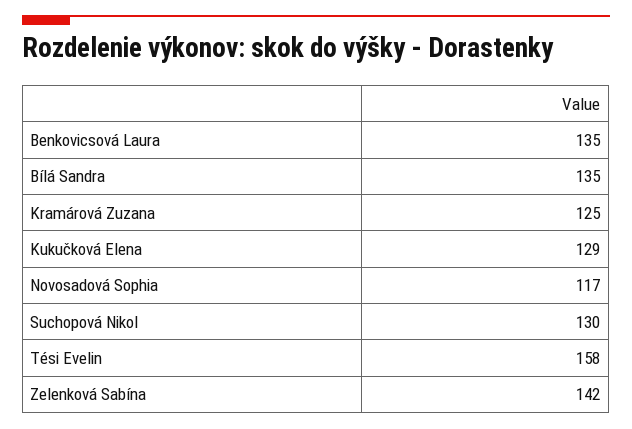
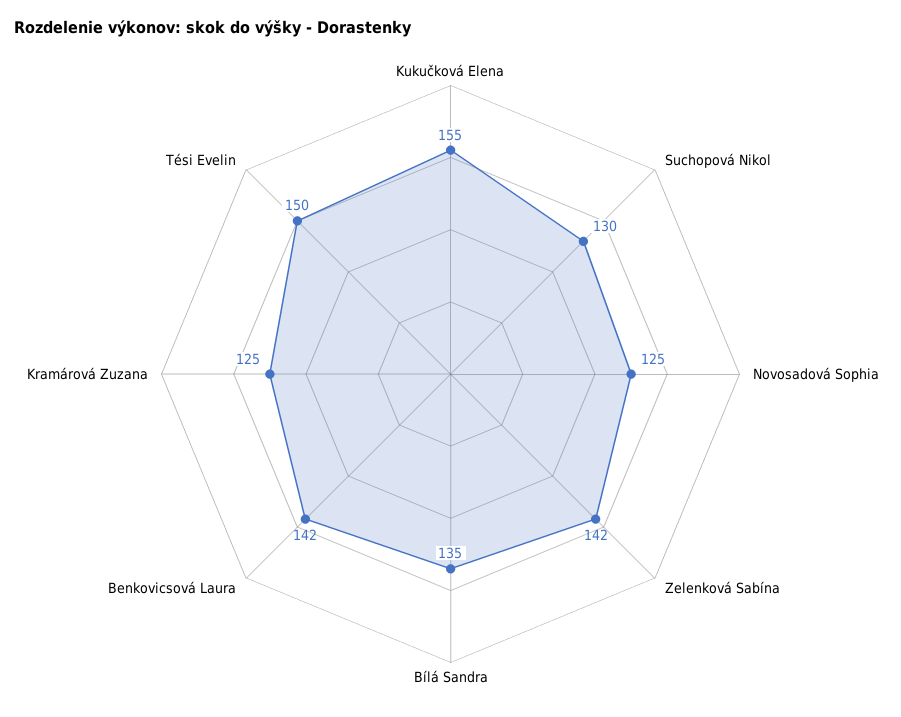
  {
-   "Benkovicsová Laura": 135,
+   "Benkovicsová Laura": 142,
    "Bílá Sandra": 135,
    "Kramárová Zuzana": 125,
-   "Kukučková Elena": 129,
+   "Kukučková Elena": 155,
-   "Novosadová Sophia": 117,
+   "Novosadová Sophia": 125,
    "Suchopová Nikol": 130,
-   "Tési Evelin": 158,
+   "Tési Evelin": 150,
    "Zelenková Sabína": 142
  }

